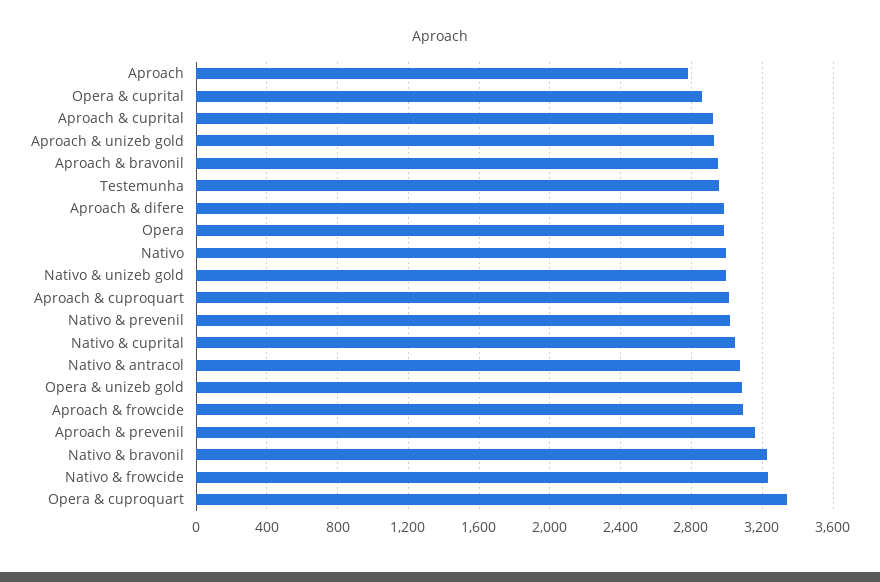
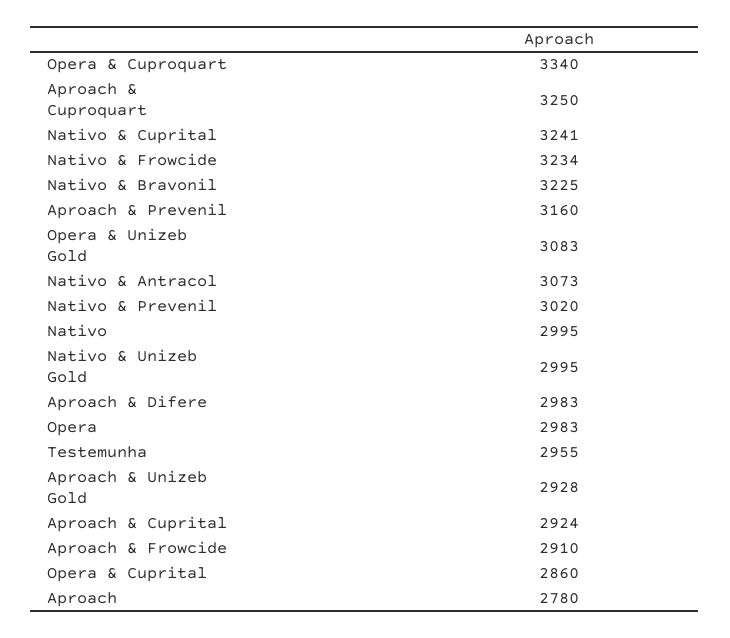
  {
    "Aproach": 2780,
    "Opera & cuprital": 2860,
    "Aproach & cuprital": 2924,
    "Aproach & unizeb gold": 2928,
-   "Aproach & bravonil": 2950,
    "Testemunha": 2955,
    "Aproach & difere": 2983,
    "Opera": 2983,
    "Nativo": 2995,
    "Nativo & unizeb gold": 2995,
-   "Aproach & cuproquart": 3000,
+   "Aproach & cuproquart": 3250,
    "Nativo & prevenil": 3020,
-   "Nativo & cuprital": 3050,
+   "Nativo & cuprital": 3241,
    "Nativo & antracol": 3073,
    "Opera & unizeb gold": 3083,
-   "Aproach & frowcide": 3100,
+   "Aproach & frowcide": 2910,
    "Aproach & prevenil": 3160,
    "Nativo & bravonil": 3225,
    "Nativo & frowcide": 3234,
    "Opera & cuproquart": 3340
  }

